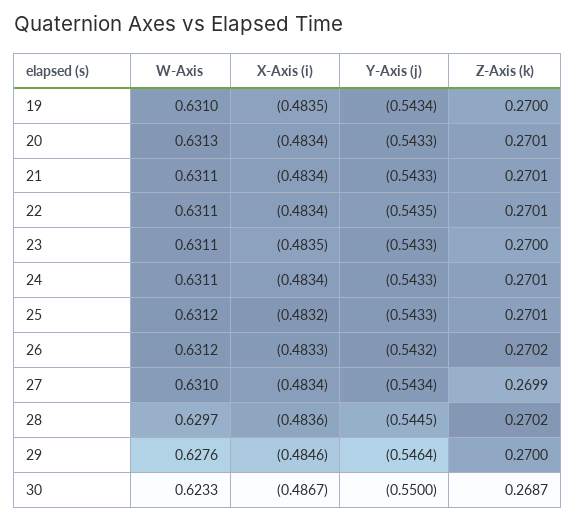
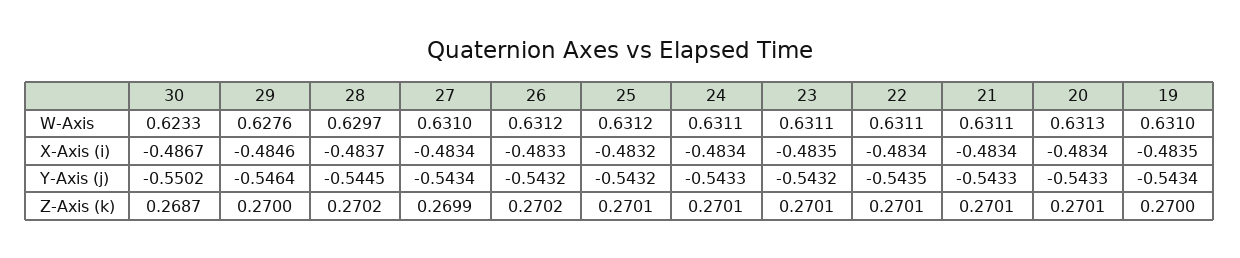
  {
    "W-Axis": {
      "19": 0.631,
      "20": 0.6313,
      "21": 0.6311,
      "22": 0.6311,
      "23": 0.6311,
      "24": 0.6311,
      "25": 0.6312,
      "26": 0.6312,
      "27": 0.631,
      "28": 0.6297,
      "29": 0.6276,
      "30": 0.6233
    },
    "X-Axis (i)": {
      "19": -0.4835,
      "20": -0.4834,
      "21": -0.4834,
      "22": -0.4834,
      "23": -0.4835,
      "24": -0.4834,
      "25": -0.4832,
      "26": -0.4833,
      "27": -0.4834,
-     "28": -0.4836,
+     "28": -0.4837,
      "29": -0.4846,
      "30": -0.4867
    },
    "Y-Axis (j)": {
      "19": -0.5434,
      "20": -0.5433,
      "21": -0.5433,
      "22": -0.5435,
-     "23": -0.5433,
+     "23": -0.5432,
      "24": -0.5433,
-     "25": -0.5433,
+     "25": -0.5432,
      "26": -0.5432,
      "27": -0.5434,
      "28": -0.5445,
      "29": -0.5464,
-     "30": -0.55
+     "30": -0.5502
    },
    "Z-Axis (k)": {
      "19": 0.27,
      "20": 0.2701,
      "21": 0.2701,
      "22": 0.2701,
-     "23": 0.27,
+     "23": 0.2701,
      "24": 0.2701,
      "25": 0.2701,
      "26": 0.2702,
      "27": 0.2699,
      "28": 0.2702,
      "29": 0.27,
      "30": 0.2687
    }
  }

